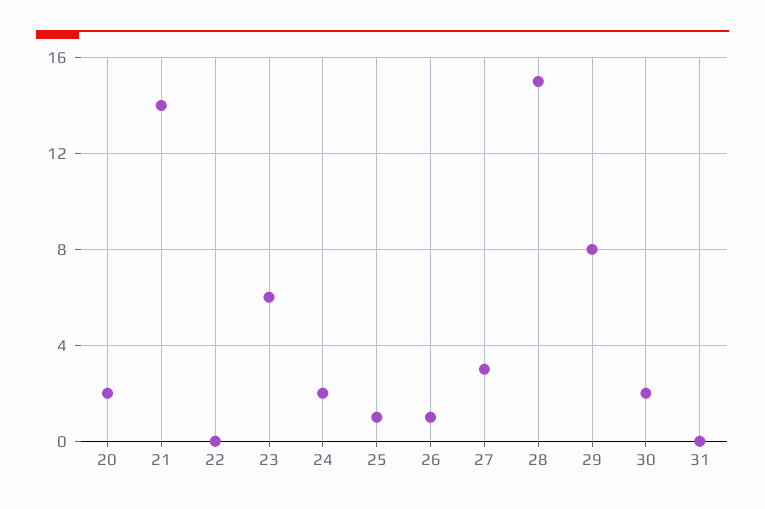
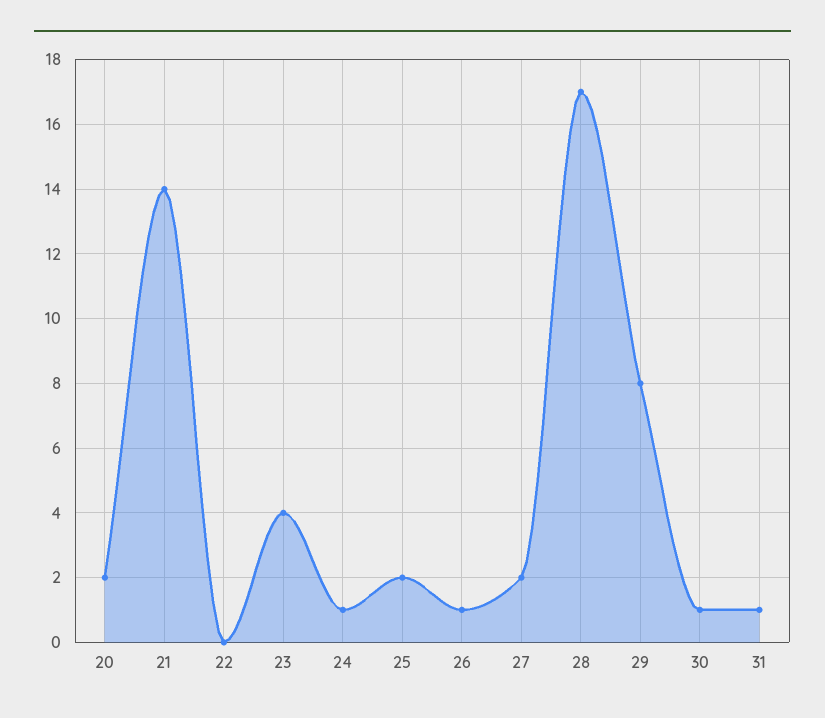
  {
    "20": 2,
    "21": 14,
    "22": 0,
-   "23": 6,
+   "23": 4,
-   "24": 2,
+   "24": 1,
-   "25": 1,
+   "25": 2,
    "26": 1,
-   "27": 3,
+   "27": 2,
-   "28": 15,
+   "28": 17,
    "29": 8,
-   "30": 2,
+   "30": 1,
-   "31": 0
+   "31": 1
  }

